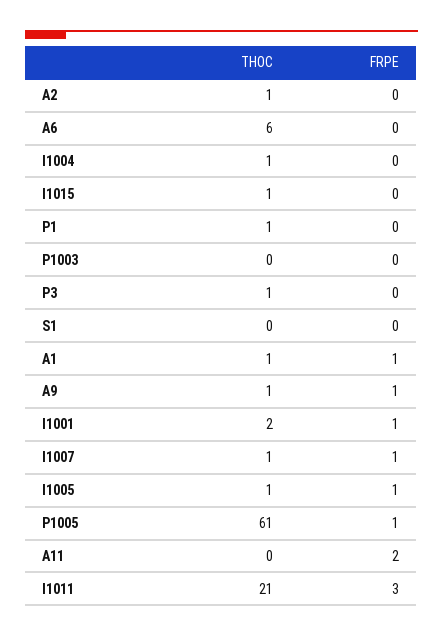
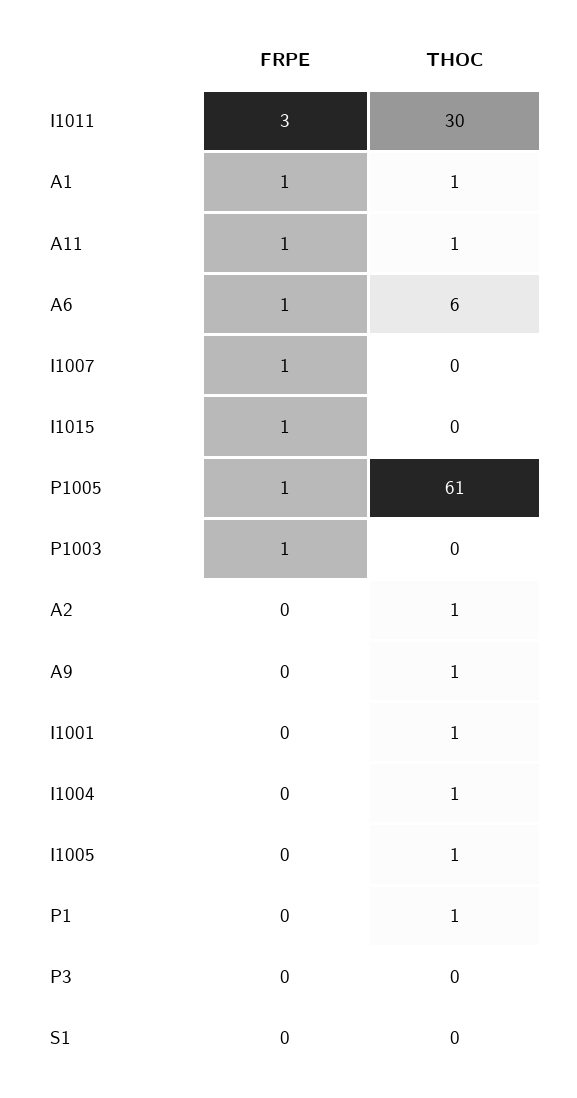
  {
    "THOC": {
      "A2": 1,
      "A6": 6,
      "I1004": 1,
-     "I1015": 1,
+     "I1015": 0,
      "P1": 1,
      "P1003": 0,
-     "P3": 1,
+     "P3": 0,
      "S1": 0,
      "A1": 1,
      "A9": 1,
-     "I1001": 2,
+     "I1001": 1,
-     "I1007": 1,
+     "I1007": 0,
      "I1005": 1,
      "P1005": 61,
-     "A11": 0,
+     "A11": 1,
-     "I1011": 21
+     "I1011": 30
    },
    "FRPE": {
      "A2": 0,
-     "A6": 0,
+     "A6": 1,
      "I1004": 0,
-     "I1015": 0,
+     "I1015": 1,
      "P1": 0,
-     "P1003": 0,
+     "P1003": 1,
      "P3": 0,
      "S1": 0,
      "A1": 1,
-     "A9": 1,
+     "A9": 0,
-     "I1001": 1,
+     "I1001": 0,
      "I1007": 1,
-     "I1005": 1,
+     "I1005": 0,
      "P1005": 1,
-     "A11": 2,
+     "A11": 1,
      "I1011": 3
    }
  }

